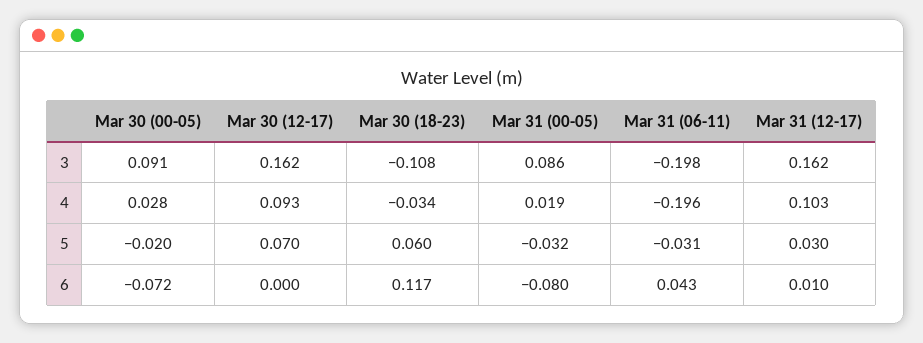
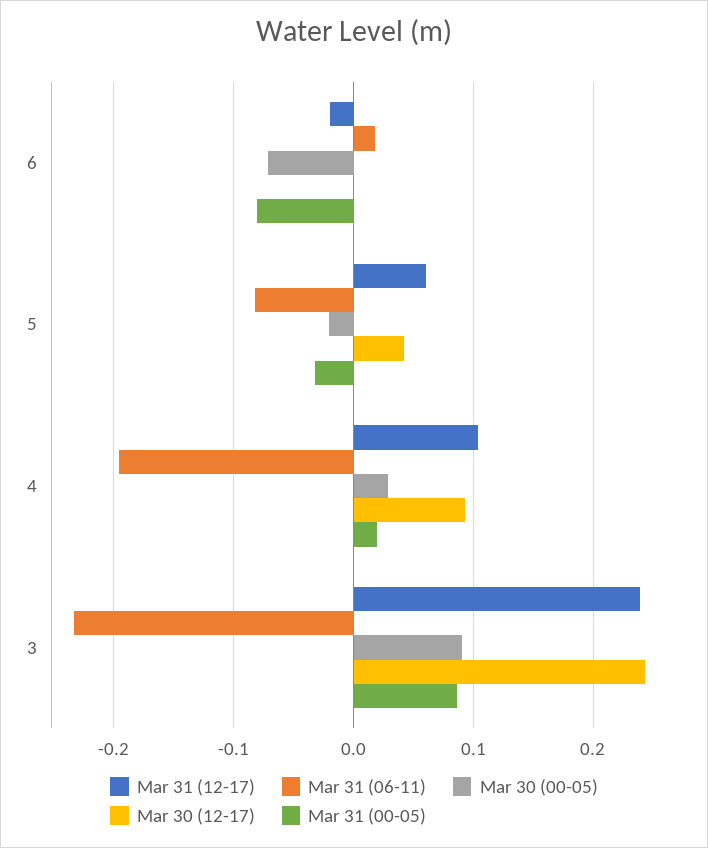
  {
    "Mar 30 (00-05)": {
      "3": 0.091,
      "4": 0.028,
      "5": -0.02,
      "6": -0.072
    },
    "Mar 30 (12-17)": {
-     "3": 0.162,
+     "3": 0.24,
      "4": 0.093,
-     "5": 0.07,
+     "5": 0.04,
      "6": 0
    },
-   "Mar 30 (18-23)": {
-     "3": -0.108,
-     "4": -0.034,
-     "5": 0.06,
-     "6": 0.117
-   },
    "Mar 31 (00-05)": {
      "3": 0.086,
      "4": 0.019,
      "5": -0.032,
      "6": -0.08
    },
    "Mar 31 (06-11)": {
-     "3": -0.198,
+     "3": -0.23,
      "4": -0.196,
-     "5": -0.031,
+     "5": -0.08,
-     "6": 0.043
+     "6": 0.02
    },
    "Mar 31 (12-17)": {
-     "3": 0.162,
+     "3": 0.24,
      "4": 0.103,
-     "5": 0.03,
+     "5": 0.06,
-     "6": 0.01
+     "6": -0.02
    }
  }

